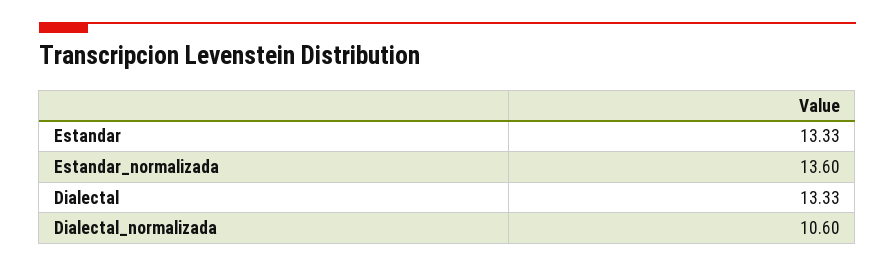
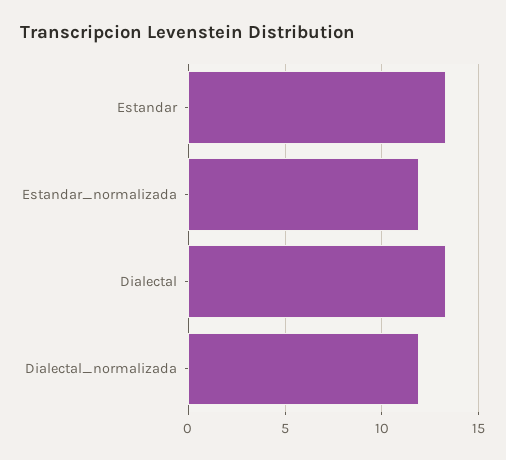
  {
    "Estandar": 13.33,
-   "Estandar_normalizada": 13.6,
+   "Estandar_normalizada": 12,
    "Dialectal": 13.33,
-   "Dialectal_normalizada": 10.6
+   "Dialectal_normalizada": 12
  }

